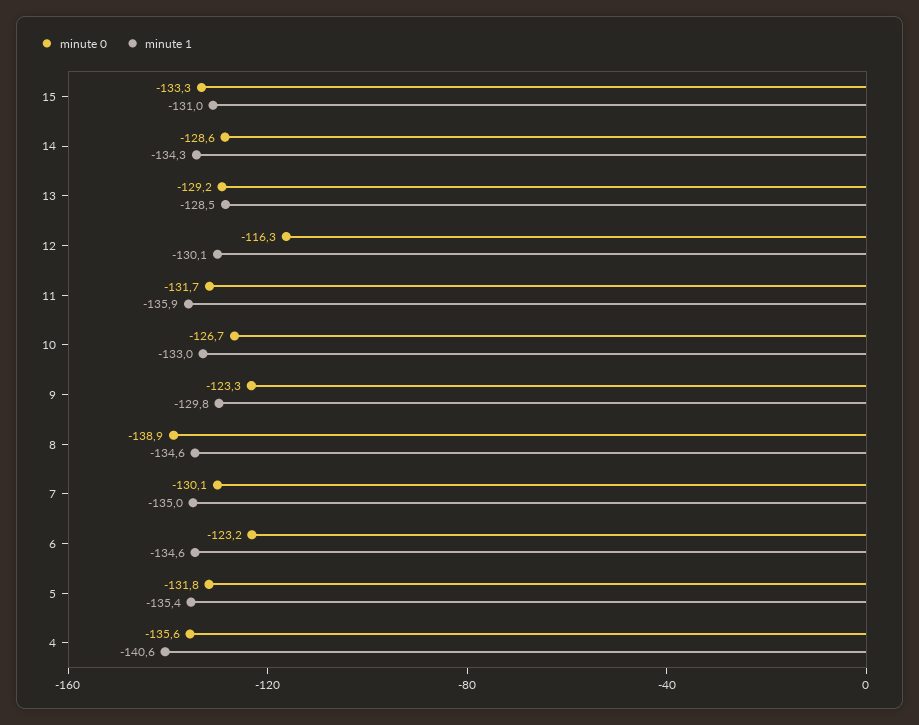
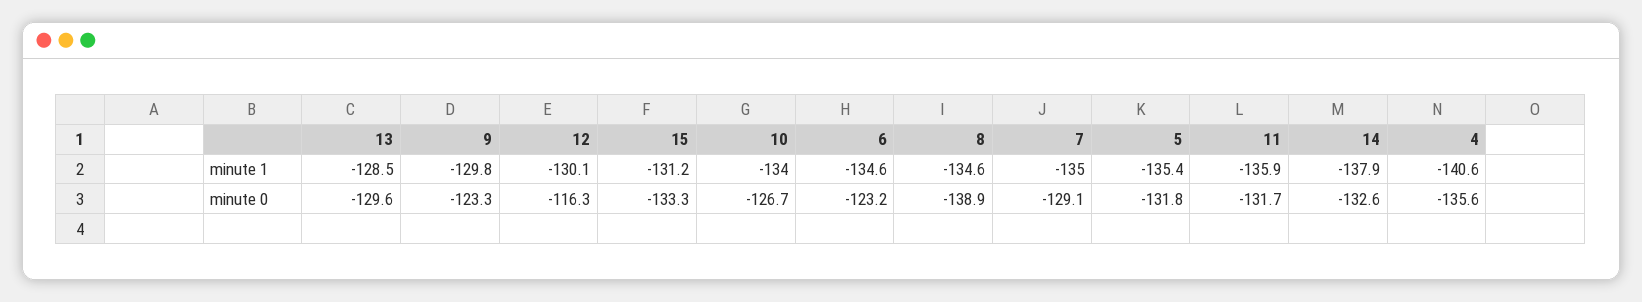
  {
    "minute 0": {
      "15": -133.3,
-     "14": -128.6,
+     "14": -132.6,
-     "13": -129.2,
+     "13": -129.6,
      "12": -116.3,
      "11": -131.7,
      "10": -126.7,
      "9": -123.3,
      "8": -138.9,
-     "7": -130.1,
+     "7": -129.1,
      "6": -123.2,
      "5": -131.8,
      "4": -135.6
    },
    "minute 1": {
-     "15": -131,
+     "15": -131.2,
-     "14": -134.3,
+     "14": -137.9,
      "13": -128.5,
      "12": -130.1,
      "11": -135.9,
-     "10": -133,
+     "10": -134,
      "9": -129.8,
      "8": -134.6,
      "7": -135,
      "6": -134.6,
      "5": -135.4,
      "4": -140.6
    }
  }

